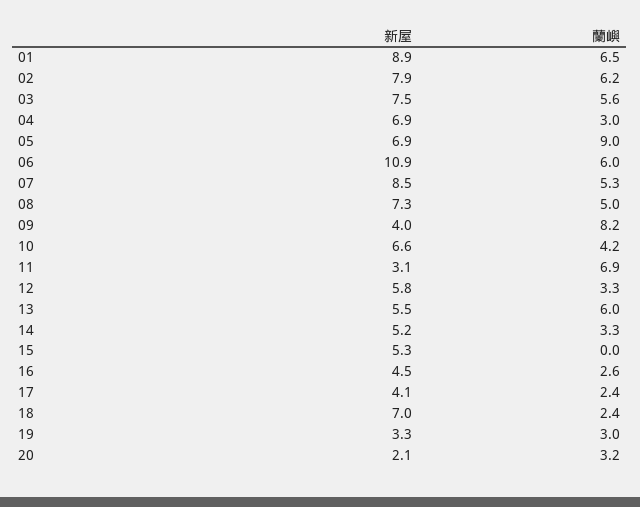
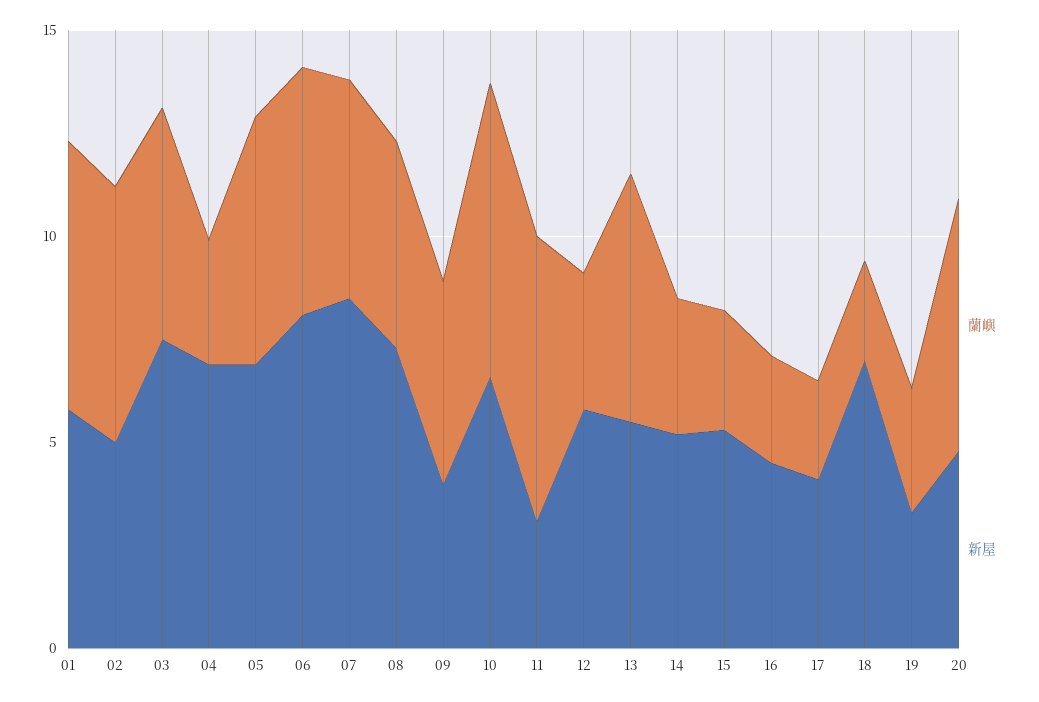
  {
    "新屋": {
-     "01": 8.9,
+     "01": 6,
-     "02": 7.9,
+     "02": 5,
      "03": 7.5,
      "04": 6.9,
      "05": 6.9,
-     "06": 10.9,
+     "06": 8,
      "07": 8.5,
      "08": 7.3,
      "09": 4,
      "10": 6.6,
      "11": 3.1,
      "12": 5.8,
      "13": 5.5,
      "14": 5.2,
      "15": 5.3,
      "16": 4.5,
      "17": 4.1,
      "18": 7,
      "19": 3.3,
-     "20": 2.1
+     "20": 5
    },
    "蘭嶼": {
      "01": 6.5,
      "02": 6.2,
      "03": 5.6,
      "04": 3,
-     "05": 9,
+     "05": 6,
      "06": 6,
      "07": 5.3,
      "08": 5,
-     "09": 8.2,
+     "09": 5,
-     "10": 4.2,
+     "10": 7,
      "11": 6.9,
      "12": 3.3,
      "13": 6,
      "14": 3.3,
-     "15": 0,
+     "15": 3,
      "16": 2.6,
      "17": 2.4,
      "18": 2.4,
      "19": 3,
-     "20": 3.2
+     "20": 6
    }
  }

